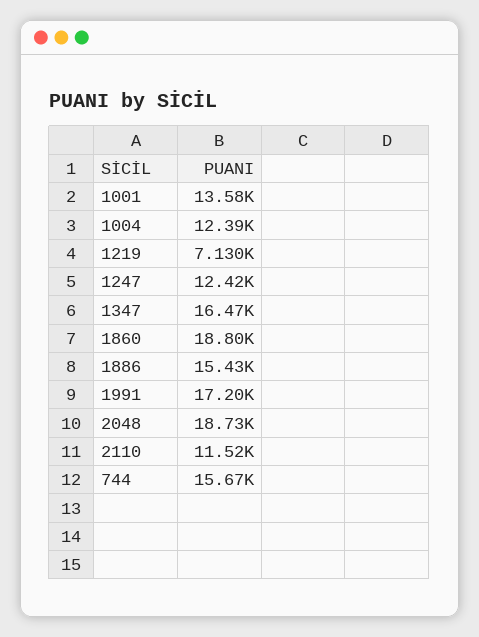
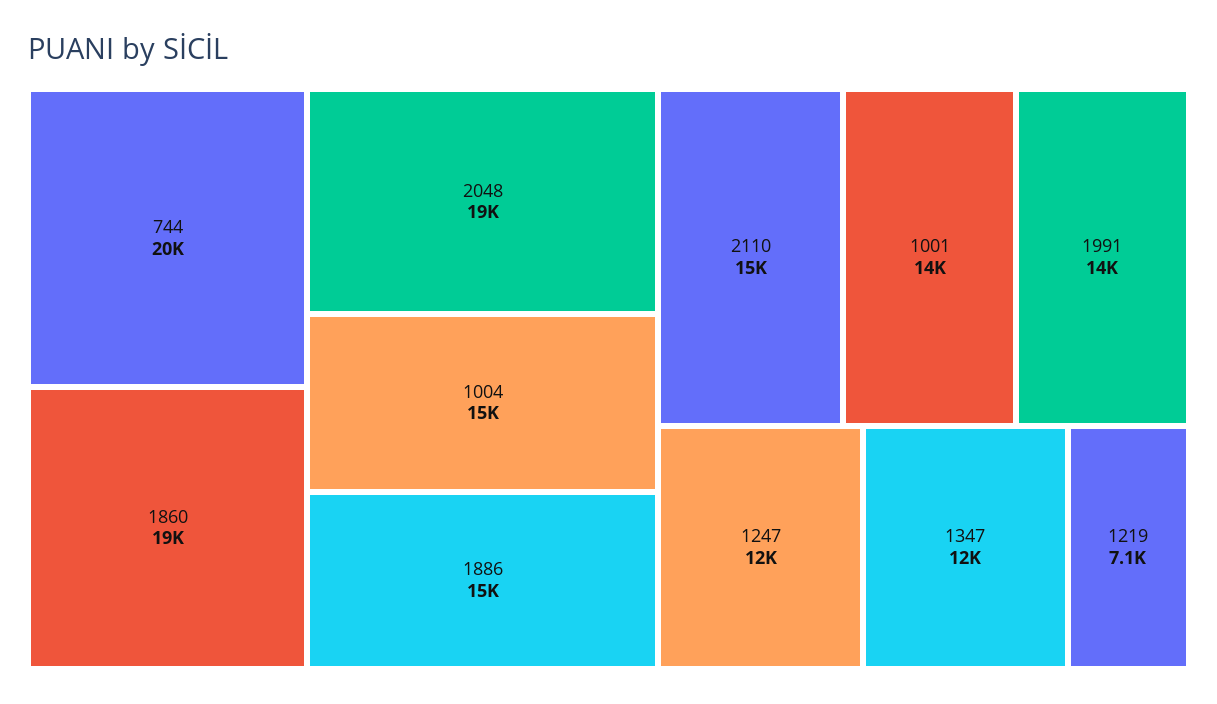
  {
    "1001": 13580,
-   "1004": 12390,
+   "1004": 15000,
    "1219": 7130,
    "1247": 12420,
-   "1347": 16470,
+   "1347": 12000,
    "1860": 18800,
    "1886": 15430,
-   "1991": 17200,
+   "1991": 14000,
    "2048": 18730,
-   "2110": 11520,
+   "2110": 15000,
-   "744": 15670
+   "744": 20000
  }

